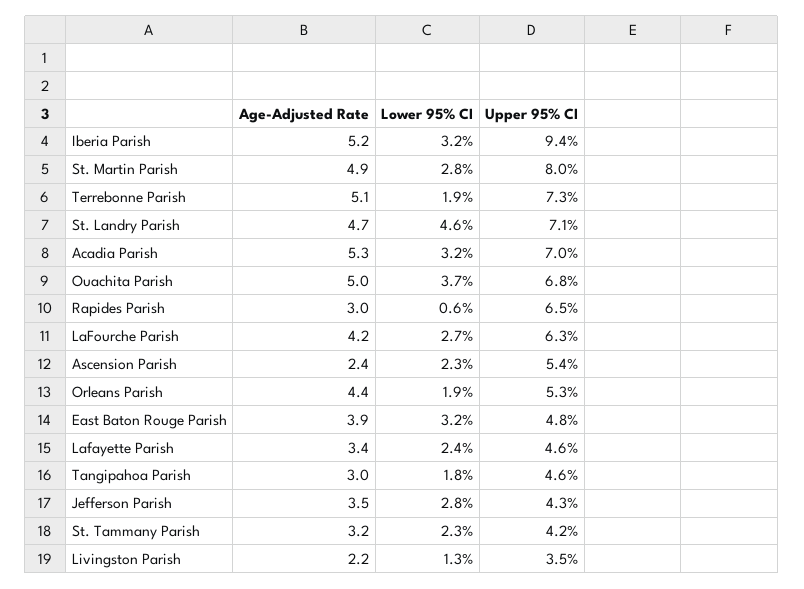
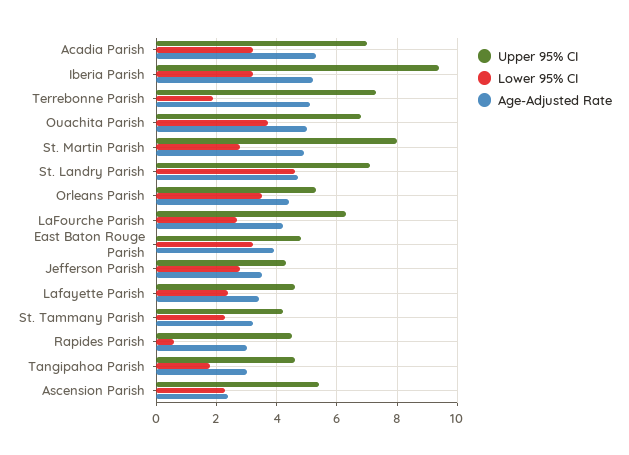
  {
    "Age-Adjusted Rate": {
      "Iberia Parish": 5.2,
      "St. Martin Parish": 4.9,
      "Terrebonne Parish": 5.1,
      "St. Landry Parish": 4.7,
      "Acadia Parish": 5.3,
      "Ouachita Parish": 5,
      "Rapides Parish": 3,
      "LaFourche Parish": 4.2,
      "Ascension Parish": 2.4,
      "Orleans Parish": 4.4,
      "East Baton Rouge Parish": 3.9,
      "Lafayette Parish": 3.4,
      "Tangipahoa Parish": 3,
      "Jefferson Parish": 3.5,
-     "St. Tammany Parish": 3.2,
+     "St. Tammany Parish": 3.2
-     "Livingston Parish": 2.2
    },
    "Lower 95% CI": {
      "Iberia Parish": 3.2,
      "St. Martin Parish": 2.8,
      "Terrebonne Parish": 1.9,
      "St. Landry Parish": 4.6,
      "Acadia Parish": 3.2,
      "Ouachita Parish": 3.7,
      "Rapides Parish": 0.6,
      "LaFourche Parish": 2.7,
      "Ascension Parish": 2.3,
-     "Orleans Parish": 1.9,
+     "Orleans Parish": 3.5,
      "East Baton Rouge Parish": 3.2,
      "Lafayette Parish": 2.4,
      "Tangipahoa Parish": 1.8,
      "Jefferson Parish": 2.8,
-     "St. Tammany Parish": 2.3,
+     "St. Tammany Parish": 2.3
-     "Livingston Parish": 1.3
    },
    "Upper 95% CI": {
      "Iberia Parish": 9.4,
      "St. Martin Parish": 8,
      "Terrebonne Parish": 7.3,
      "St. Landry Parish": 7.1,
      "Acadia Parish": 7,
      "Ouachita Parish": 6.8,
-     "Rapides Parish": 6.5,
+     "Rapides Parish": 4.5,
      "LaFourche Parish": 6.3,
      "Ascension Parish": 5.4,
      "Orleans Parish": 5.3,
      "East Baton Rouge Parish": 4.8,
      "Lafayette Parish": 4.6,
      "Tangipahoa Parish": 4.6,
      "Jefferson Parish": 4.3,
-     "St. Tammany Parish": 4.2,
+     "St. Tammany Parish": 4.2
-     "Livingston Parish": 3.5
    }
  }

